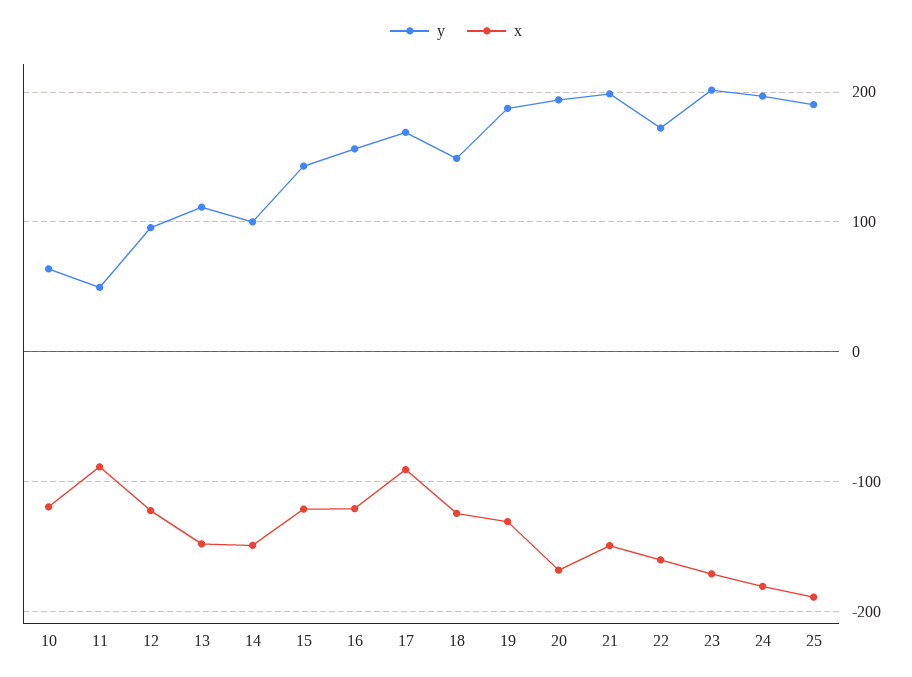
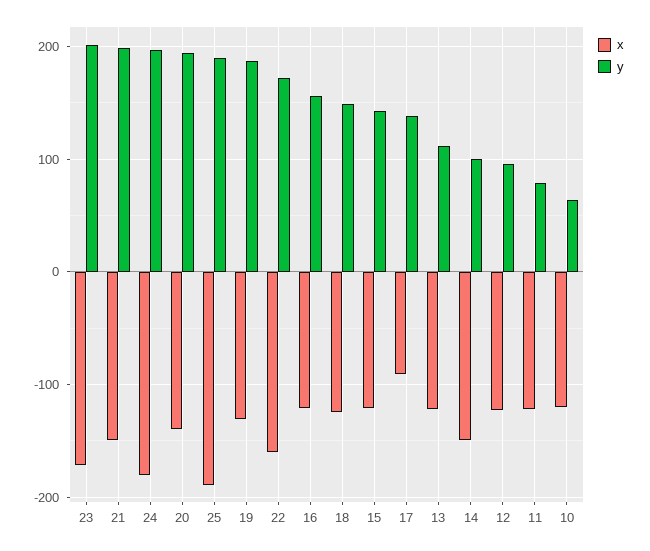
  {
    "y": {
      "10": 60,
-     "11": 50,
+     "11": 80,
      "12": 100,
      "13": 110,
      "14": 100,
      "15": 140,
      "16": 160,
-     "17": 170,
+     "17": 140,
      "18": 150,
      "19": 190,
      "20": 190,
      "21": 200,
      "22": 170,
      "23": 200,
      "24": 200,
      "25": 190
    },
    "x": {
      "10": -120,
-     "11": -90,
+     "11": -120,
      "12": -120,
-     "13": -150,
+     "13": -120,
      "14": -150,
      "15": -120,
      "16": -120,
      "17": -90,
      "18": -120,
      "19": -130,
-     "20": -170,
+     "20": -140,
      "21": -150,
      "22": -160,
      "23": -170,
      "24": -180,
      "25": -190
    }
  }

